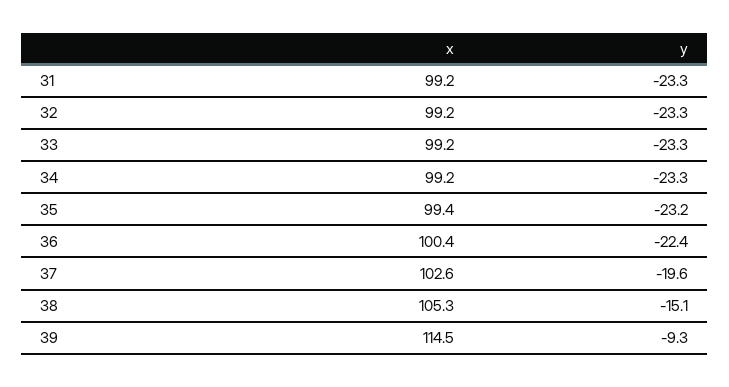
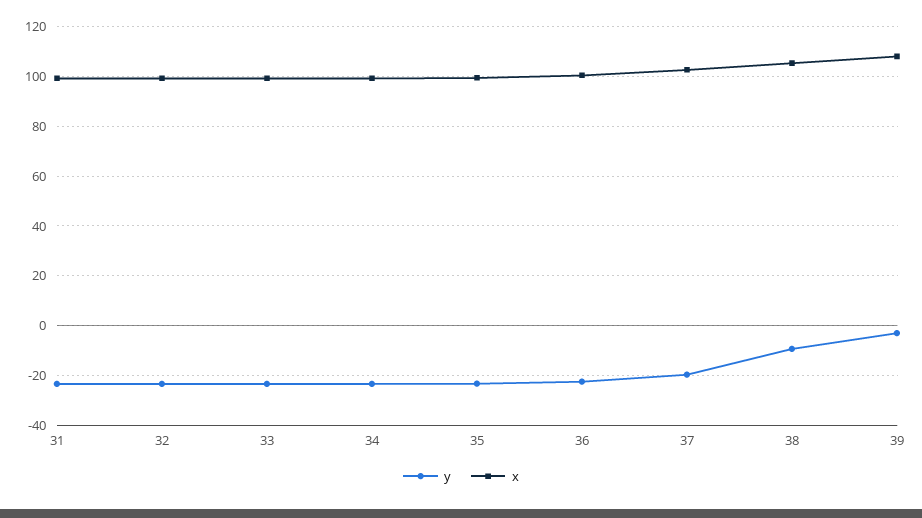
  {
    "x": {
      "31": 99.2,
      "32": 99.2,
      "33": 99.2,
      "34": 99.2,
      "35": 99.4,
      "36": 100.4,
      "37": 102.6,
      "38": 105.3,
-     "39": 114.5
+     "39": 107.5
    },
    "y": {
      "31": -23.3,
      "32": -23.3,
      "33": -23.3,
      "34": -23.3,
      "35": -23.2,
      "36": -22.4,
      "37": -19.6,
-     "38": -15.1,
+     "38": -10,
-     "39": -9.3
+     "39": -2.5
    }
  }

